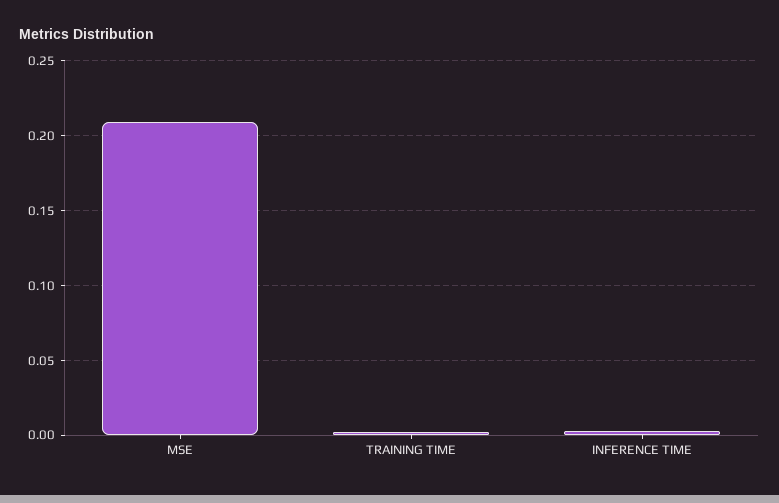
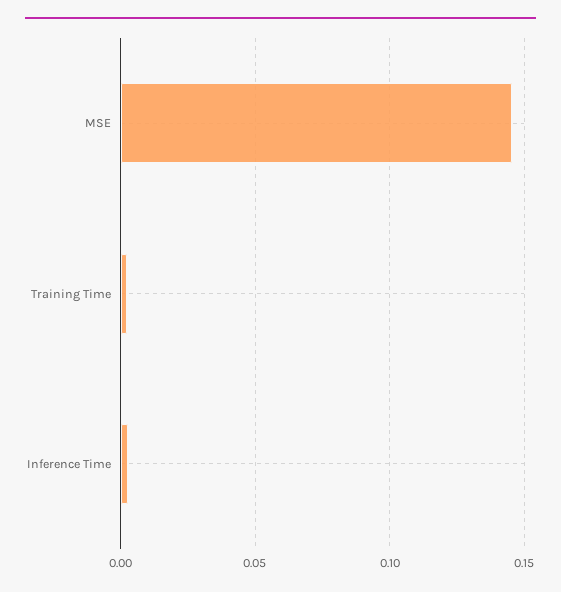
  {
-   "MSE": 0.21,
+   "MSE": 0.145,
    "TRAINING TIME": 0,
    "INFERENCE TIME": 0.005
  }

